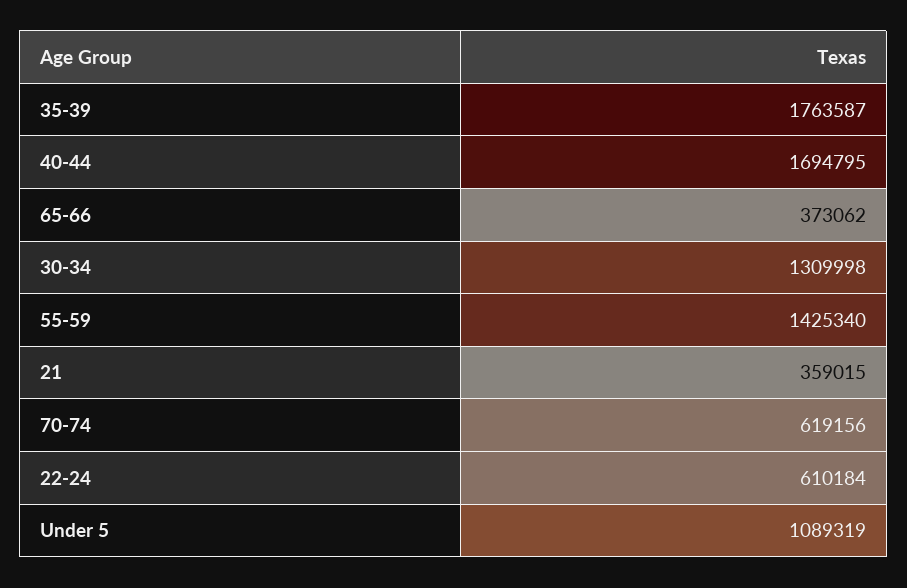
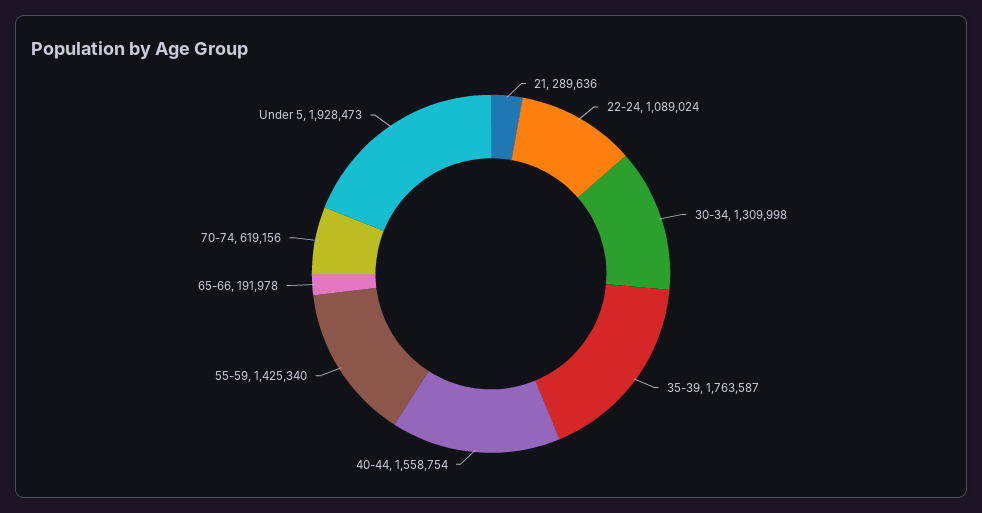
  {
    "35-39": 1763587,
-   "40-44": 1694795,
+   "40-44": 1558754,
-   "65-66": 373062,
+   "65-66": 191978,
    "30-34": 1309998,
    "55-59": 1425340,
-   "21": 359015,
+   "21": 289636,
    "70-74": 619156,
-   "22-24": 610184,
+   "22-24": 1089024,
-   "Under 5": 1089319
+   "Under 5": 1928473
  }

